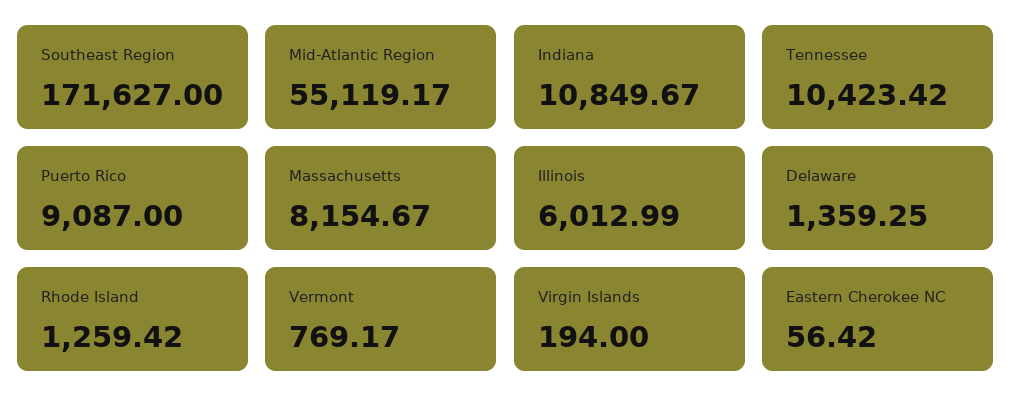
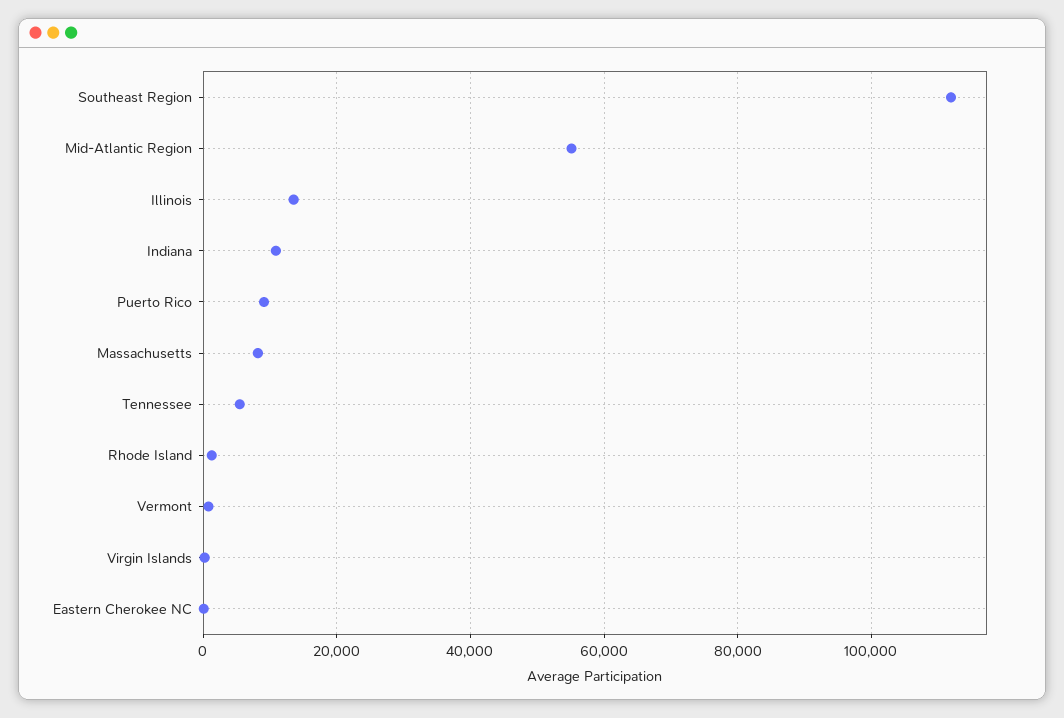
  {
-   "Southeast Region": 171627,
+   "Southeast Region": 112000,
    "Mid-Atlantic Region": 55119.17,
    "Indiana": 10849.67,
-   "Tennessee": 10423.42,
+   "Tennessee": 6000,
    "Puerto Rico": 9087,
    "Massachusetts": 8154.67,
-   "Illinois": 6012.99,
+   "Illinois": 14000,
-   "Delaware": 1359.25,
    "Rhode Island": 1259.42,
    "Vermont": 769.17,
    "Virgin Islands": 194,
    "Eastern Cherokee NC": 56.42
  }

